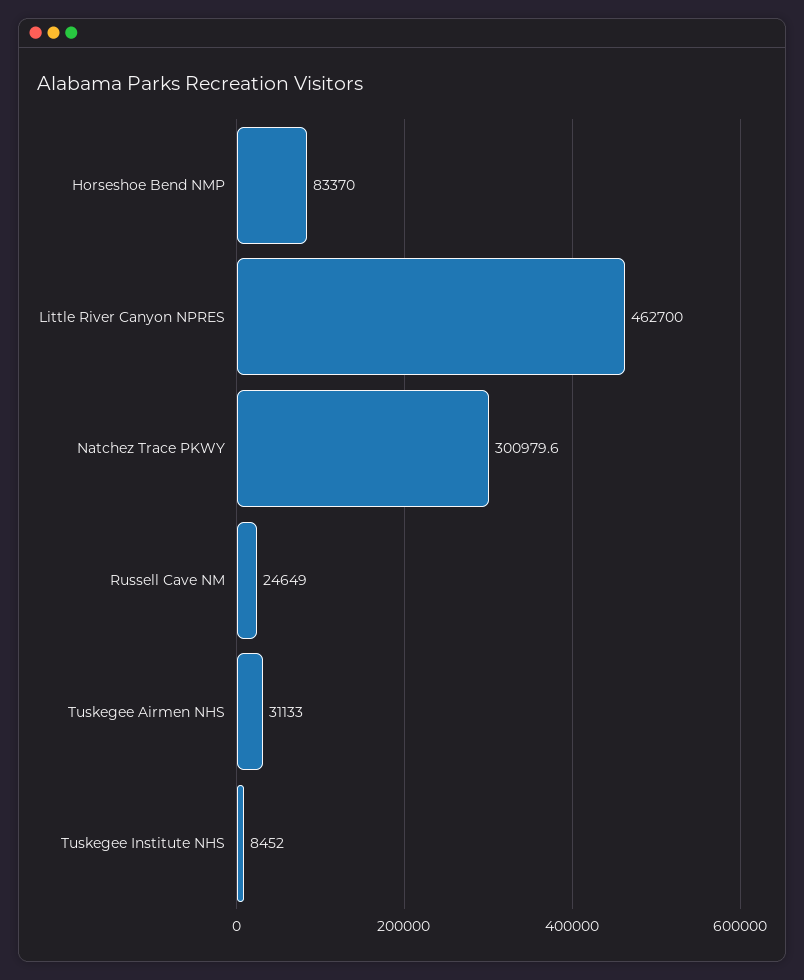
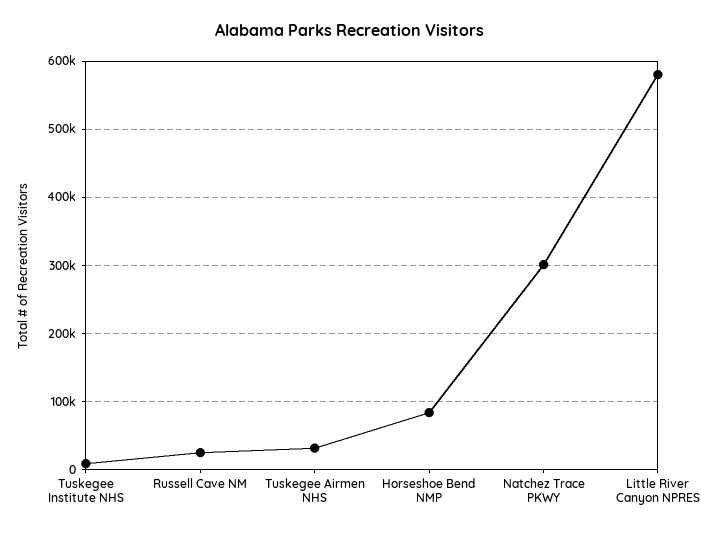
  {
    "Horseshoe Bend NMP": 83370,
-   "Little River Canyon NPRES": 462700,
+   "Little River Canyon NPRES": 580000,
    "Natchez Trace PKWY": 300979.6,
    "Russell Cave NM": 24649,
    "Tuskegee Airmen NHS": 31133,
    "Tuskegee Institute NHS": 8452
  }

